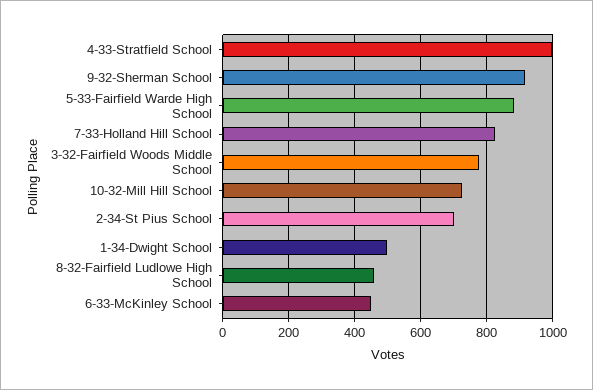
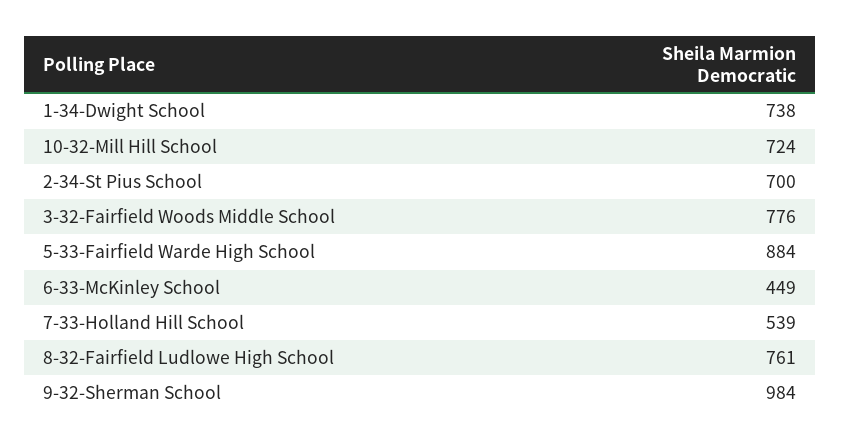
  {
-   "4-33-Stratfield School": 1000,
-   "9-32-Sherman School": 920,
+   "9-32-Sherman School": 984,
    "5-33-Fairfield Warde High School": 884,
-   "7-33-Holland Hill School": 820,
+   "7-33-Holland Hill School": 539,
    "3-32-Fairfield Woods Middle School": 776,
    "10-32-Mill Hill School": 724,
    "2-34-St Pius School": 700,
-   "1-34-Dwight School": 500,
+   "1-34-Dwight School": 738,
-   "8-32-Fairfield Ludlowe High School": 460,
+   "8-32-Fairfield Ludlowe High School": 761,
    "6-33-McKinley School": 449
  }

